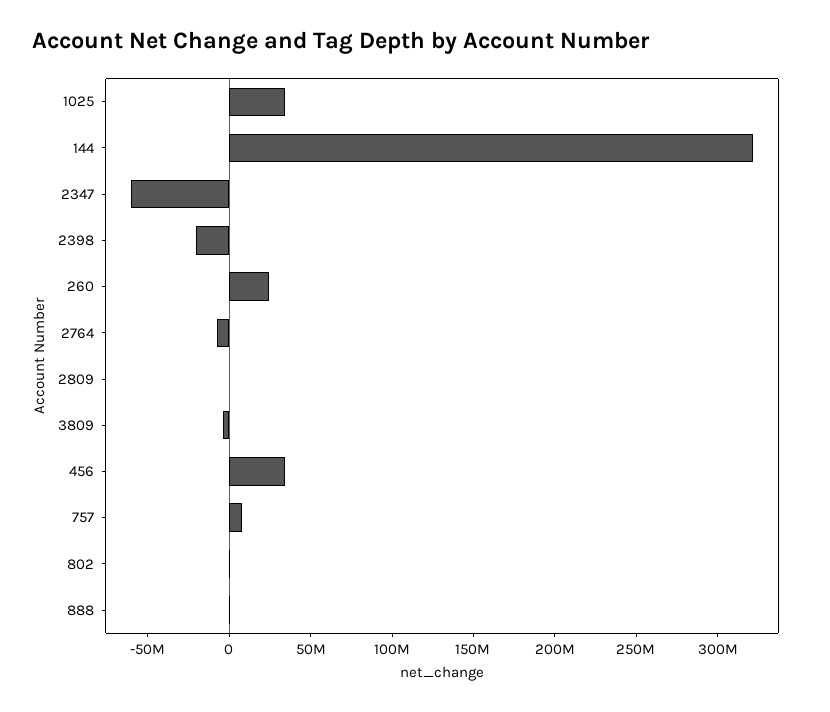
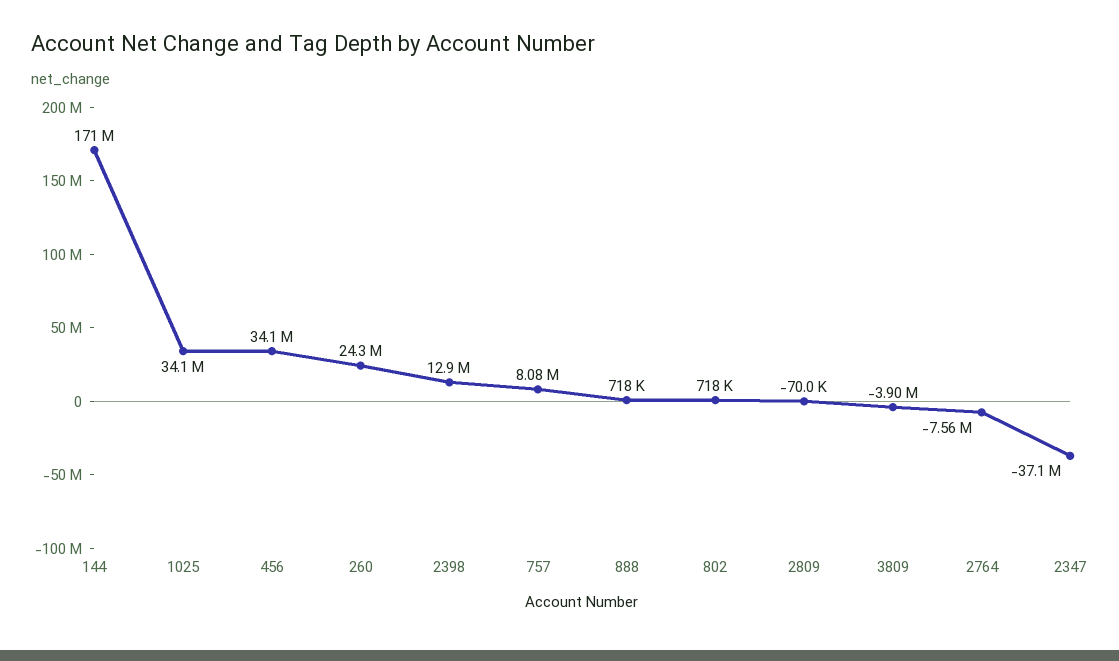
  {
    "1025": 34100000,
-   "144": 320000000,
+   "144": 171000000,
-   "2347": -60000000,
+   "2347": -37100000,
-   "2398": -20000000,
+   "2398": 12900000,
    "260": 24300000,
    "2764": -7560000,
    "2809": -70000,
    "3809": -3900000,
    "456": 34100000,
    "757": 8080000,
    "802": 718000,
    "888": 718000
  }

